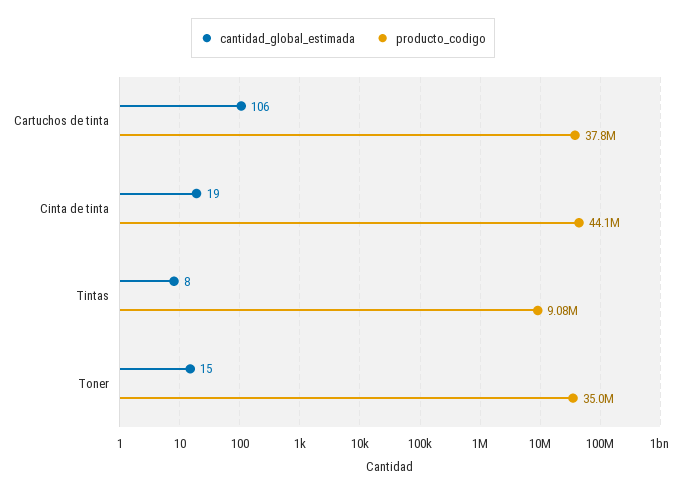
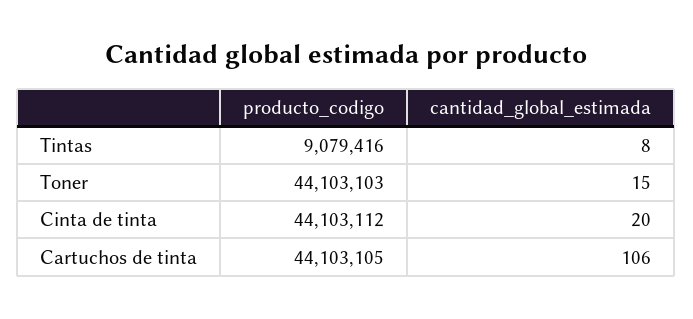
  {
    "cantidad_global_estimada": {
      "Cartuchos de tinta": 106,
-     "Cinta de tinta": 19,
+     "Cinta de tinta": 20,
      "Tintas": 8,
      "Toner": 15
    },
    "producto_codigo": {
-     "Cartuchos de tinta": 37800000,
+     "Cartuchos de tinta": 44103105,
      "Cinta de tinta": 44103112,
      "Tintas": 9079416,
-     "Toner": 35000000
+     "Toner": 44103103
    }
  }

